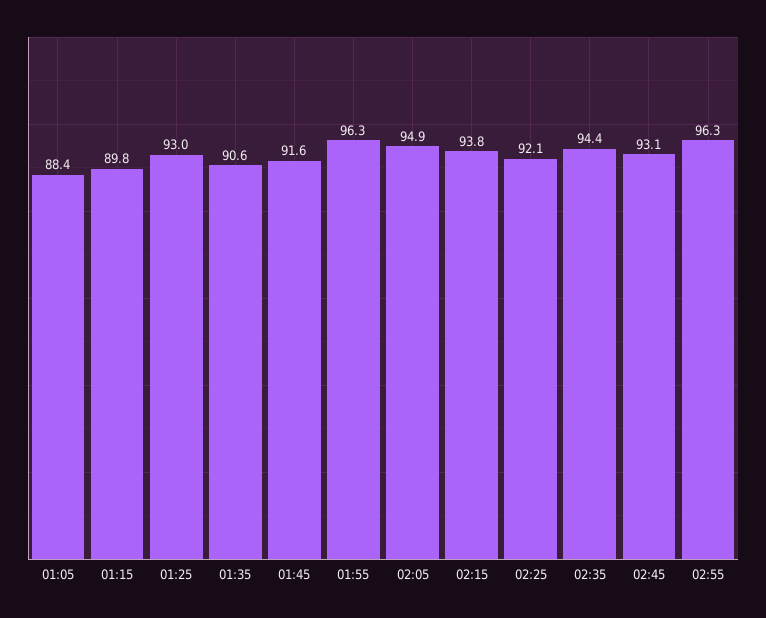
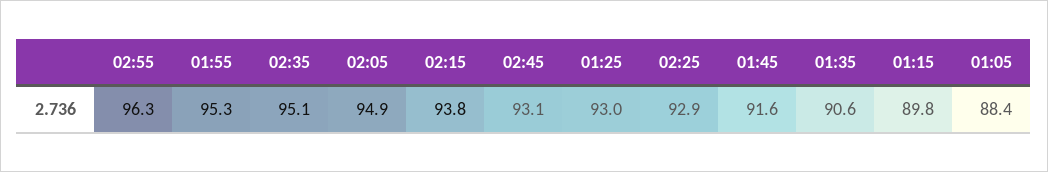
  {
    "01:05": 88.4,
    "01:15": 89.8,
    "01:25": 93,
    "01:35": 90.6,
    "01:45": 91.6,
-   "01:55": 96.3,
+   "01:55": 95.3,
    "02:05": 94.9,
    "02:15": 93.8,
-   "02:25": 92.1,
+   "02:25": 92.9,
-   "02:35": 94.4,
+   "02:35": 95.1,
    "02:45": 93.1,
    "02:55": 96.3
  }

